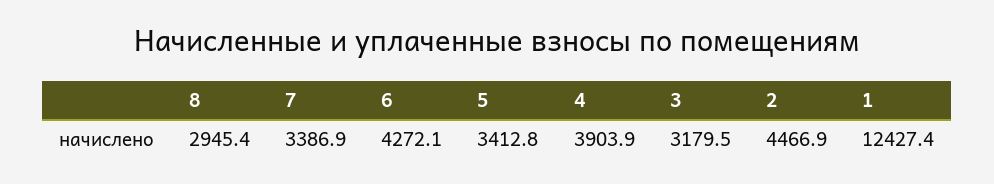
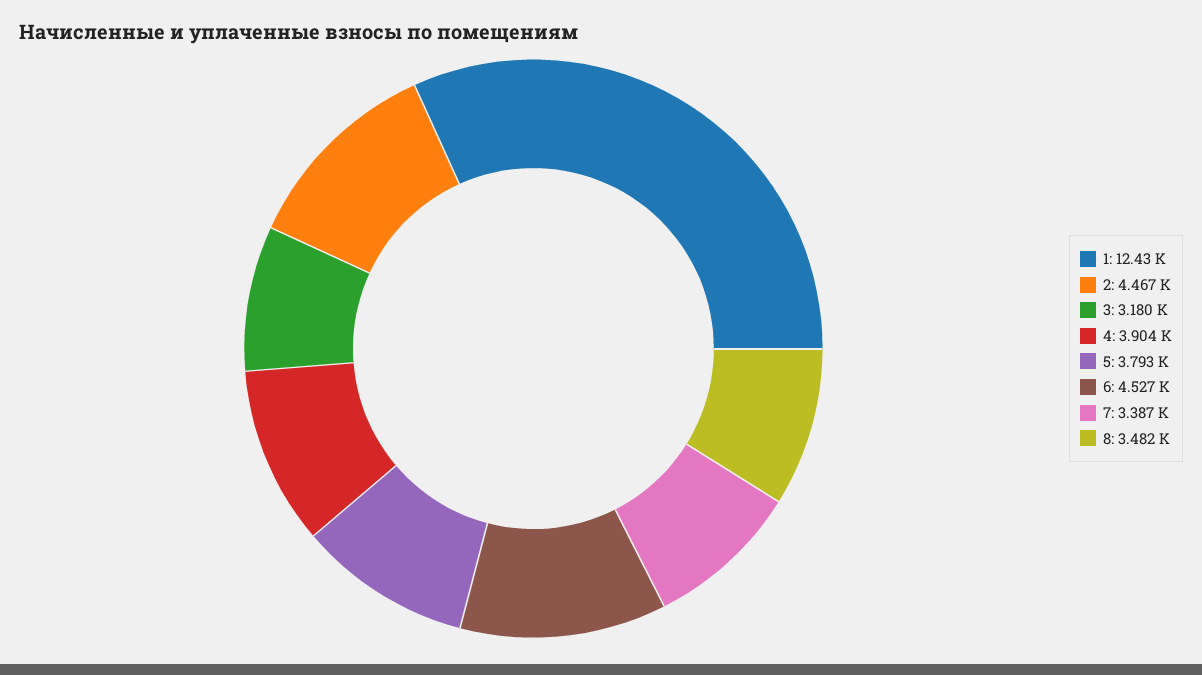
  {
-   "8": 2945.4,
+   "8": 3482,
    "7": 3386.9,
-   "6": 4272.1,
+   "6": 4527,
-   "5": 3412.8,
+   "5": 3793,
    "4": 3903.9,
    "3": 3179.5,
    "2": 4466.9,
    "1": 12427.4
  }

